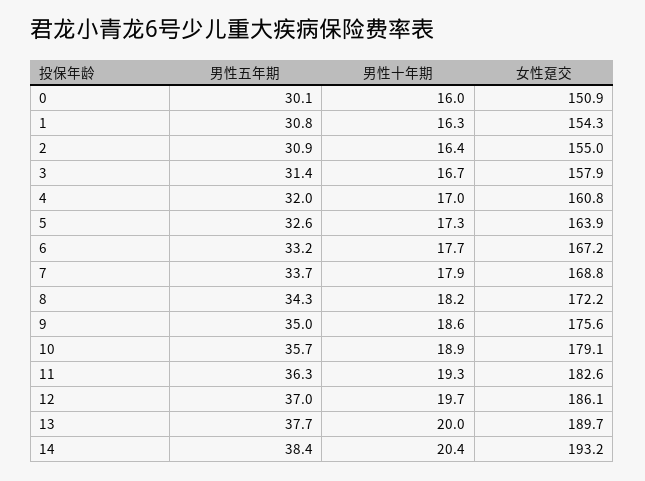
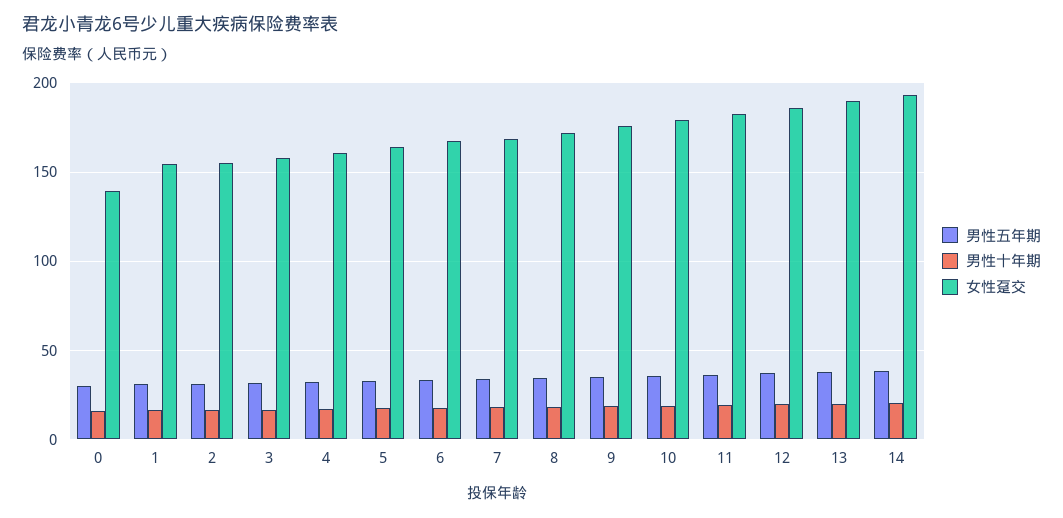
  {
    "男性五年期": {
      "0": 30.1,
      "1": 30.8,
      "2": 30.9,
      "3": 31.4,
      "4": 32,
      "5": 32.6,
      "6": 33.2,
      "7": 33.7,
      "8": 34.3,
      "9": 35,
      "10": 35.7,
      "11": 36.3,
      "12": 37,
      "13": 37.7,
      "14": 38.4
    },
    "男性十年期": {
      "0": 16,
      "1": 16.3,
      "2": 16.4,
      "3": 16.7,
      "4": 17,
      "5": 17.3,
      "6": 17.7,
      "7": 17.9,
      "8": 18.2,
      "9": 18.6,
      "10": 18.9,
      "11": 19.3,
      "12": 19.7,
      "13": 20,
      "14": 20.4
    },
    "女性趸交": {
-     "0": 150.9,
+     "0": 140,
      "1": 154.3,
      "2": 155,
      "3": 157.9,
      "4": 160.8,
      "5": 163.9,
      "6": 167.2,
      "7": 168.8,
      "8": 172.2,
      "9": 175.6,
      "10": 179.1,
      "11": 182.6,
      "12": 186.1,
      "13": 189.7,
      "14": 193.2
    }
  }

